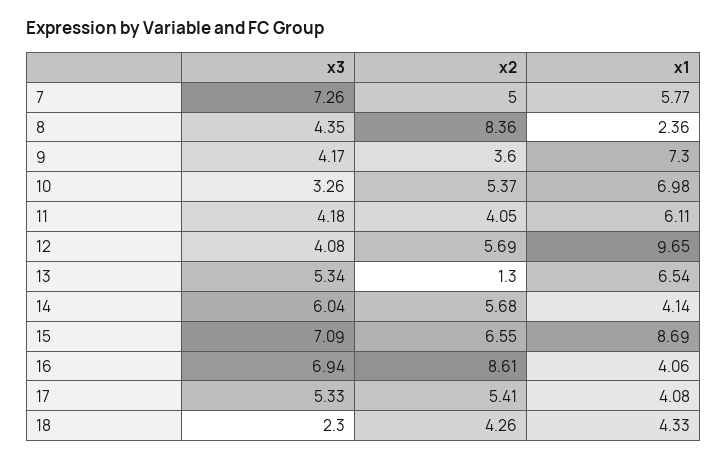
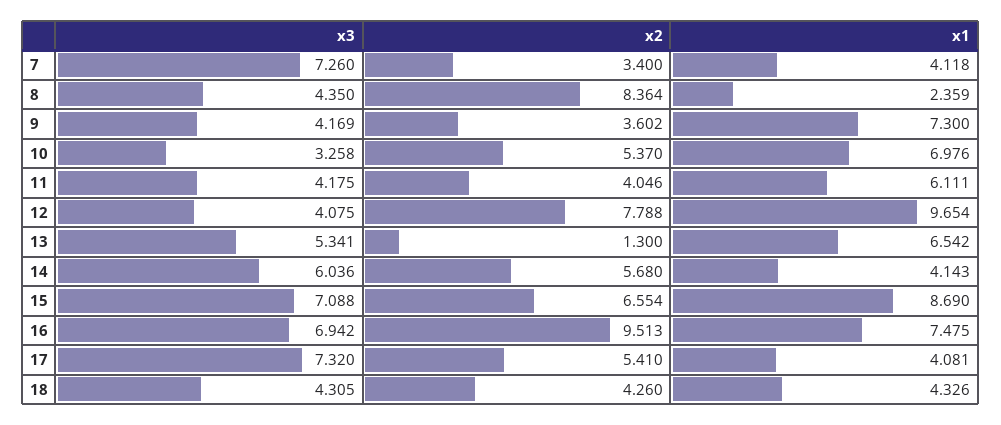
  {
    "x3": {
      "7": 7.26,
      "8": 4.35,
      "9": 4.169,
      "10": 3.258,
      "11": 4.175,
      "12": 4.075,
      "13": 5.341,
      "14": 6.036,
      "15": 7.088,
      "16": 6.942,
-     "17": 5.33,
+     "17": 7.32,
-     "18": 2.3
+     "18": 4.305
    },
    "x2": {
-     "7": 5,
+     "7": 3.4,
      "8": 8.364,
      "9": 3.602,
      "10": 5.37,
      "11": 4.046,
-     "12": 5.69,
+     "12": 7.788,
      "13": 1.3,
      "14": 5.68,
      "15": 6.554,
-     "16": 8.61,
+     "16": 9.513,
      "17": 5.41,
      "18": 4.26
    },
    "x1": {
-     "7": 5.77,
+     "7": 4.118,
      "8": 2.359,
      "9": 7.3,
      "10": 6.976,
      "11": 6.111,
      "12": 9.654,
      "13": 6.542,
      "14": 4.143,
      "15": 8.69,
-     "16": 4.06,
+     "16": 7.475,
      "17": 4.081,
      "18": 4.326
    }
  }

